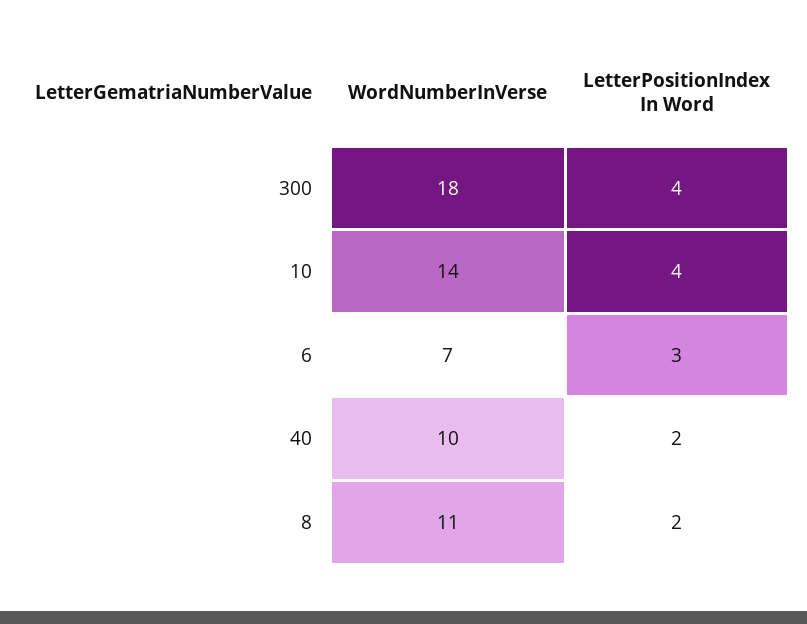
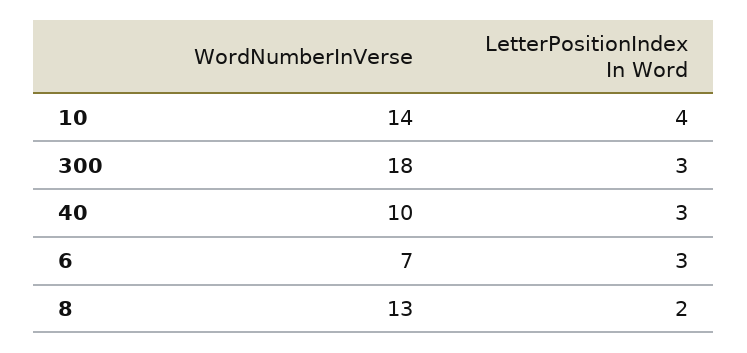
  {
    "WordNumberInVerse": {
      "300": 18,
      "10": 14,
      "6": 7,
      "40": 10,
-     "8": 11
+     "8": 13
    },
    "LetterPositionIndex In Word": {
-     "300": 4,
+     "300": 3,
      "10": 4,
      "6": 3,
-     "40": 2,
+     "40": 3,
      "8": 2
    }
  }

